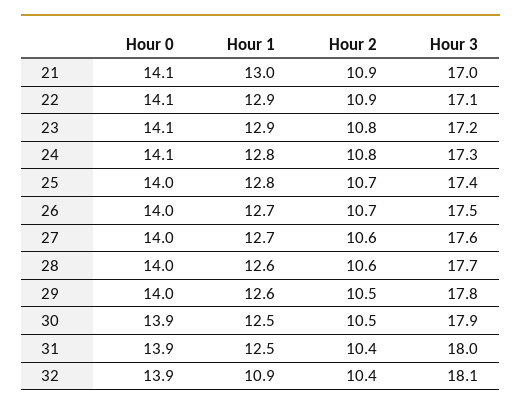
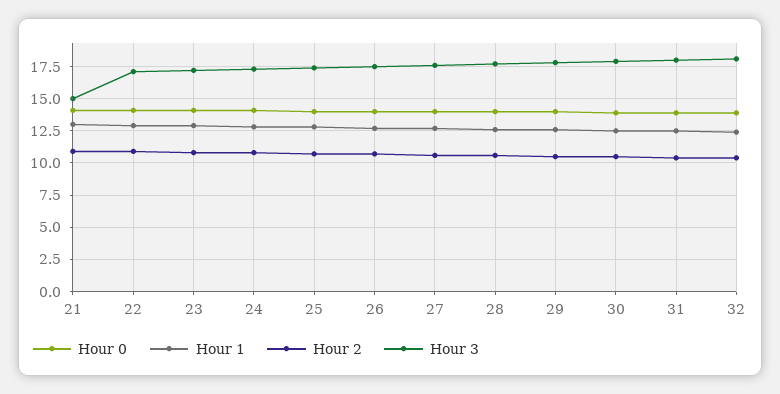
  {
    "Hour 0": {
      "21": 14.1,
      "22": 14.1,
      "23": 14.1,
      "24": 14.1,
      "25": 14,
      "26": 14,
      "27": 14,
      "28": 14,
      "29": 14,
      "30": 13.9,
      "31": 13.9,
      "32": 13.9
    },
    "Hour 1": {
      "21": 13,
      "22": 12.9,
      "23": 12.9,
      "24": 12.8,
      "25": 12.8,
      "26": 12.7,
      "27": 12.7,
      "28": 12.6,
      "29": 12.6,
      "30": 12.5,
      "31": 12.5,
-     "32": 10.9
+     "32": 12.5
    },
    "Hour 2": {
      "21": 10.9,
      "22": 10.9,
      "23": 10.8,
      "24": 10.8,
      "25": 10.7,
      "26": 10.7,
      "27": 10.6,
      "28": 10.6,
      "29": 10.5,
      "30": 10.5,
      "31": 10.4,
      "32": 10.4
    },
    "Hour 3": {
-     "21": 17,
+     "21": 15,
      "22": 17.1,
      "23": 17.2,
      "24": 17.3,
      "25": 17.4,
      "26": 17.5,
      "27": 17.6,
      "28": 17.7,
      "29": 17.8,
      "30": 17.9,
      "31": 18,
      "32": 18.1
    }
  }

